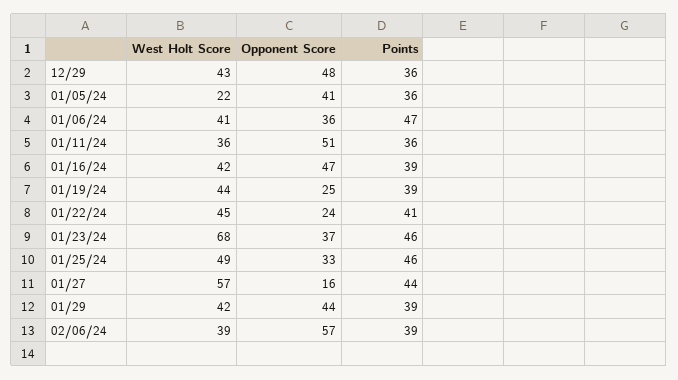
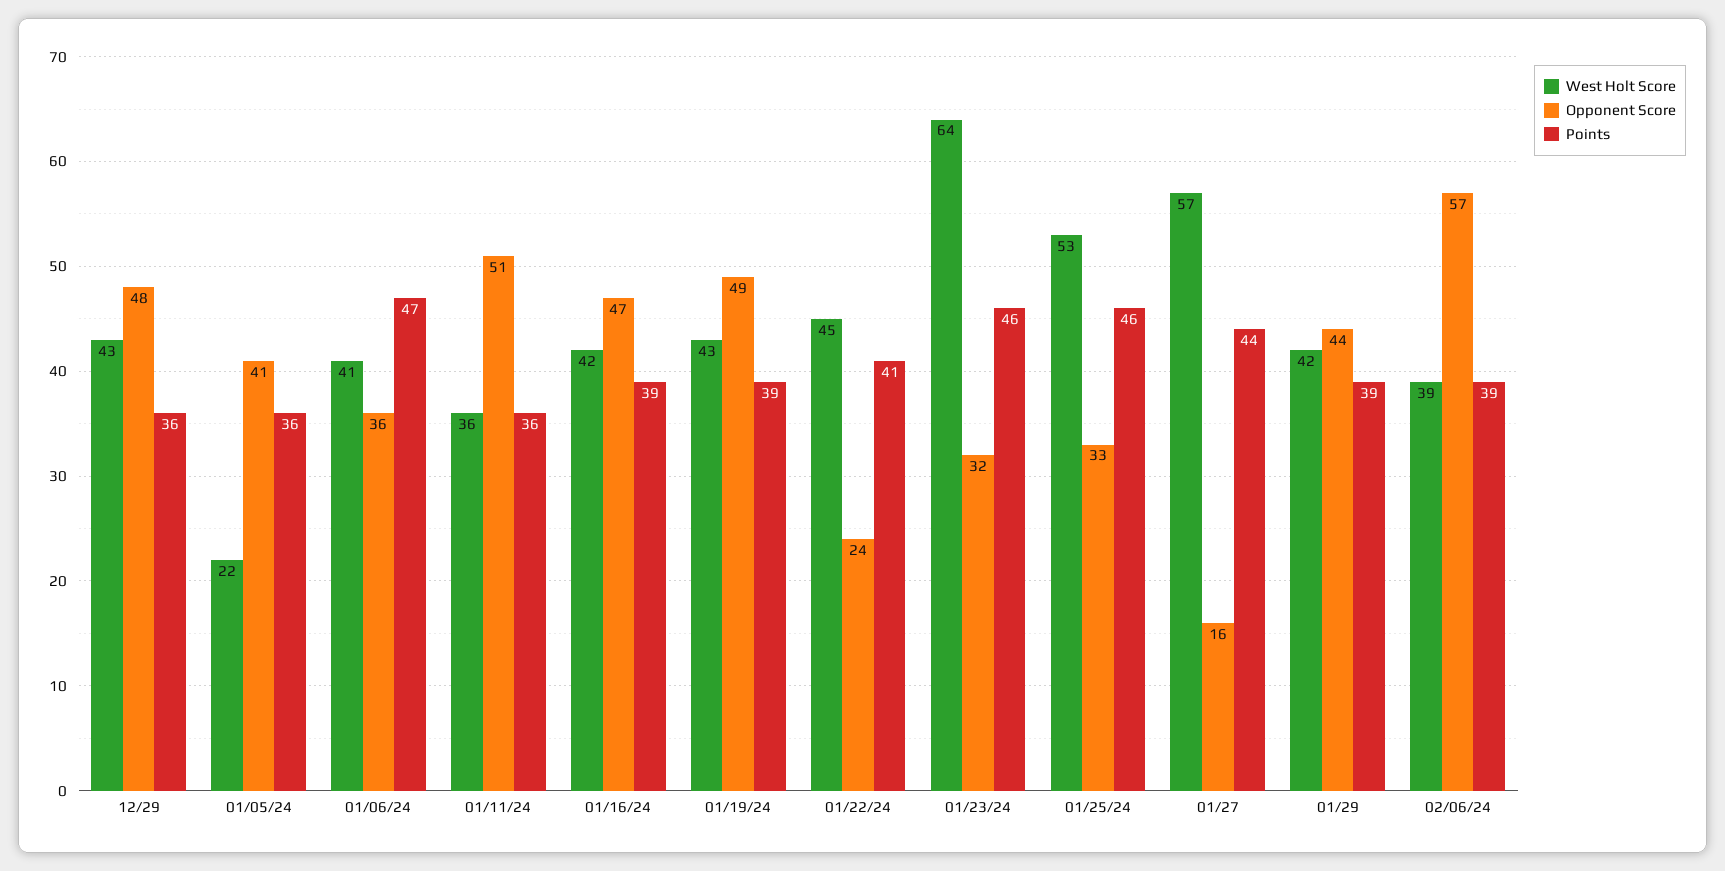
  {
    "West Holt Score": {
      "12/29": 43,
      "01/05/24": 22,
      "01/06/24": 41,
      "01/11/24": 36,
      "01/16/24": 42,
-     "01/19/24": 44,
+     "01/19/24": 43,
      "01/22/24": 45,
-     "01/23/24": 68,
+     "01/23/24": 64,
-     "01/25/24": 49,
+     "01/25/24": 53,
      "01/27": 57,
      "01/29": 42,
      "02/06/24": 39
    },
    "Opponent Score": {
      "12/29": 48,
      "01/05/24": 41,
      "01/06/24": 36,
      "01/11/24": 51,
      "01/16/24": 47,
-     "01/19/24": 25,
+     "01/19/24": 49,
      "01/22/24": 24,
-     "01/23/24": 37,
+     "01/23/24": 32,
      "01/25/24": 33,
      "01/27": 16,
      "01/29": 44,
      "02/06/24": 57
    },
    "Points": {
      "12/29": 36,
      "01/05/24": 36,
      "01/06/24": 47,
      "01/11/24": 36,
      "01/16/24": 39,
      "01/19/24": 39,
      "01/22/24": 41,
      "01/23/24": 46,
      "01/25/24": 46,
      "01/27": 44,
      "01/29": 39,
      "02/06/24": 39
    }
  }

